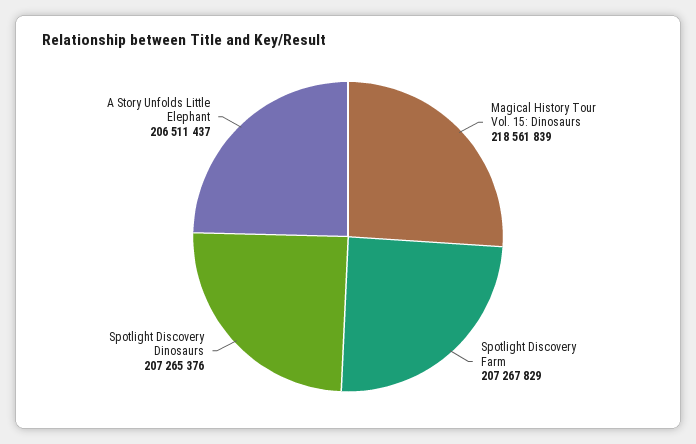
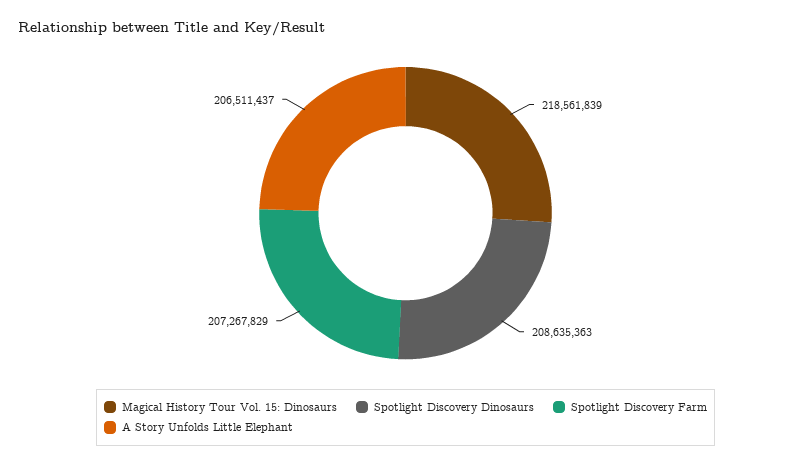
  {
    "Magical History Tour Vol. 15: Dinosaurs": 218561839,
    "Spotlight Discovery Farm": 207267829,
-   "Spotlight Discovery Dinosaurs": 207265376,
+   "Spotlight Discovery Dinosaurs": 208635363,
    "A Story Unfolds Little Elephant": 206511437
  }

